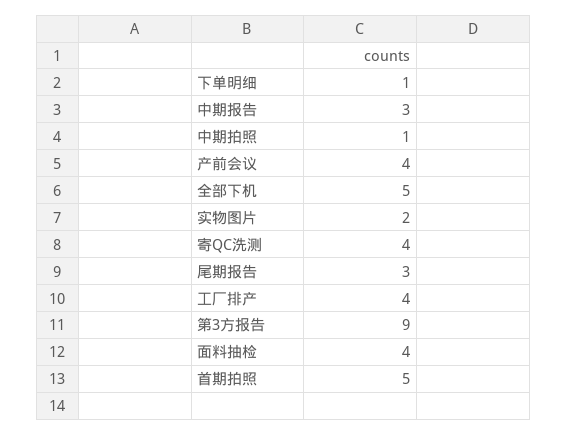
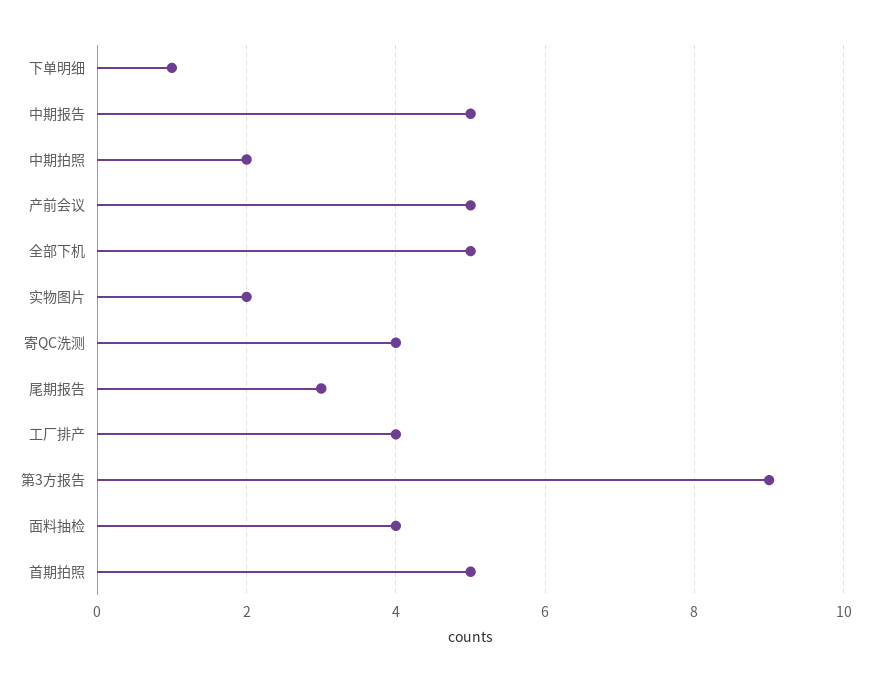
  {
    "下单明细": 1,
-   "中期报告": 3,
+   "中期报告": 5,
-   "中期拍照": 1,
+   "中期拍照": 2,
-   "产前会议": 4,
+   "产前会议": 5,
    "全部下机": 5,
    "实物图片": 2,
    "寄QC洗测": 4,
    "尾期报告": 3,
    "工厂排产": 4,
    "第3方报告": 9,
    "面料抽检": 4,
    "首期拍照": 5
  }

